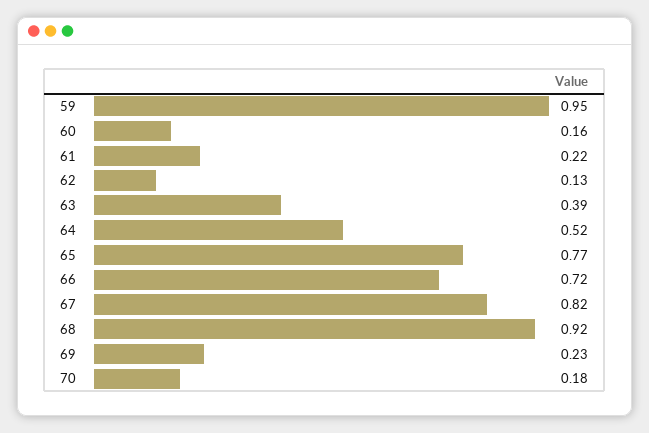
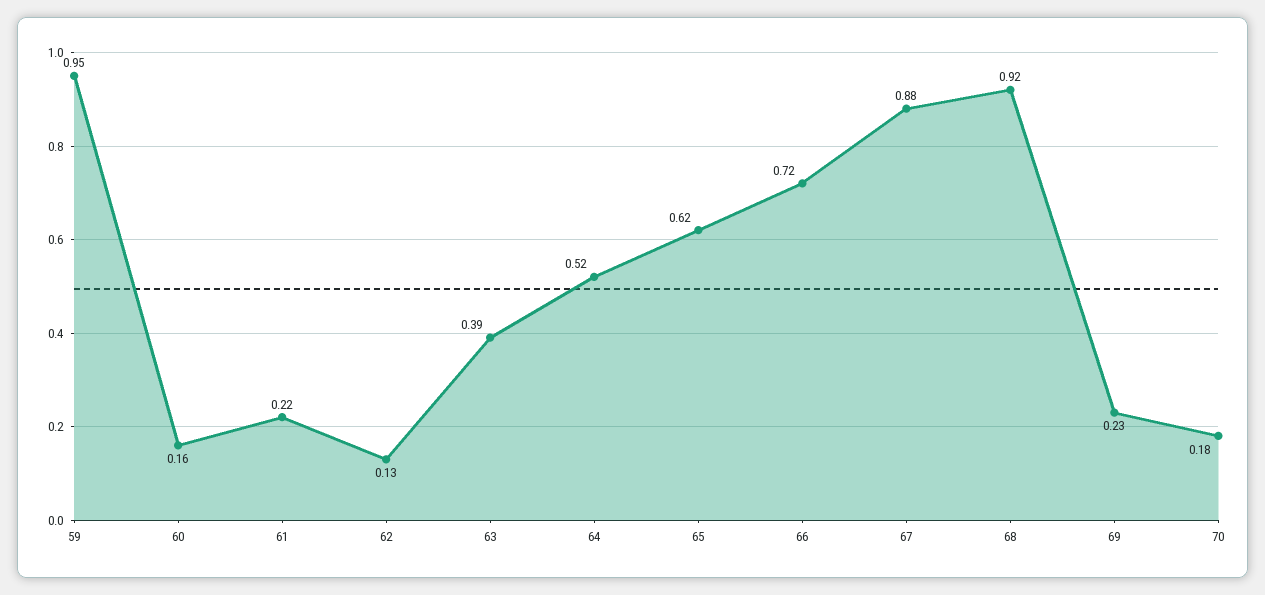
  {
    "59": 0.95,
    "60": 0.16,
    "61": 0.22,
    "62": 0.13,
    "63": 0.39,
    "64": 0.52,
-   "65": 0.77,
+   "65": 0.62,
    "66": 0.72,
-   "67": 0.82,
+   "67": 0.88,
    "68": 0.92,
    "69": 0.23,
    "70": 0.18
  }

